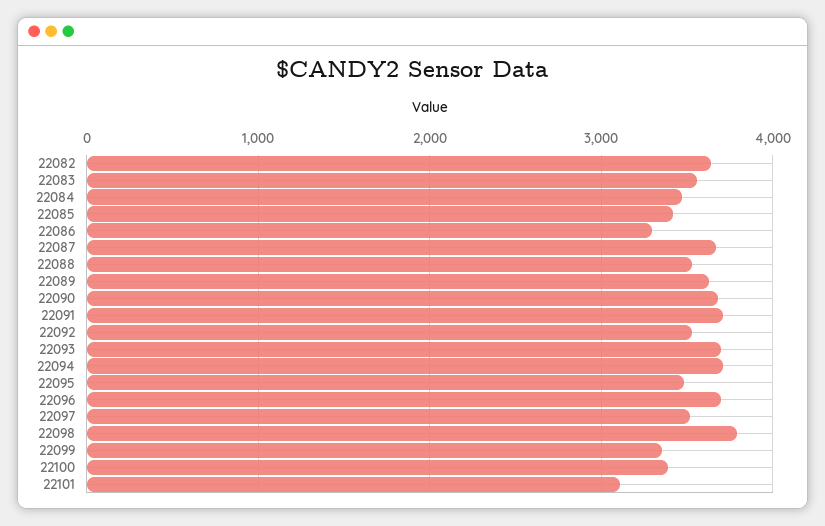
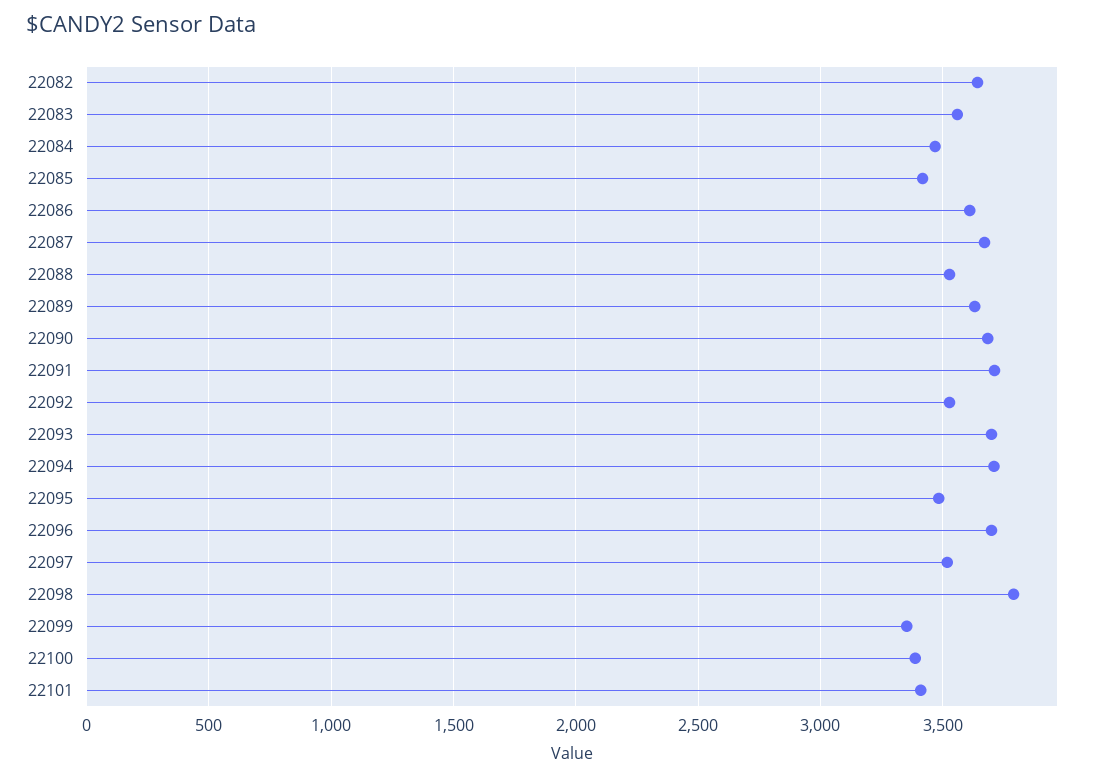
  {
    "22082": 3650,
    "22083": 3550,
    "22084": 3450,
    "22085": 3400,
-   "22086": 3300,
+   "22086": 3600,
    "22087": 3650,
    "22088": 3550,
    "22089": 3650,
    "22090": 3700,
    "22091": 3700,
    "22092": 3550,
    "22093": 3700,
    "22094": 3700,
    "22095": 3500,
    "22096": 3700,
    "22097": 3500,
    "22098": 3800,
    "22099": 3350,
    "22100": 3400,
-   "22101": 3100
+   "22101": 3400
  }

